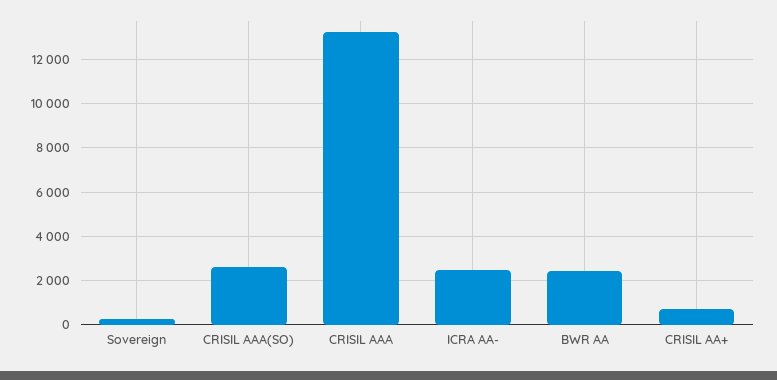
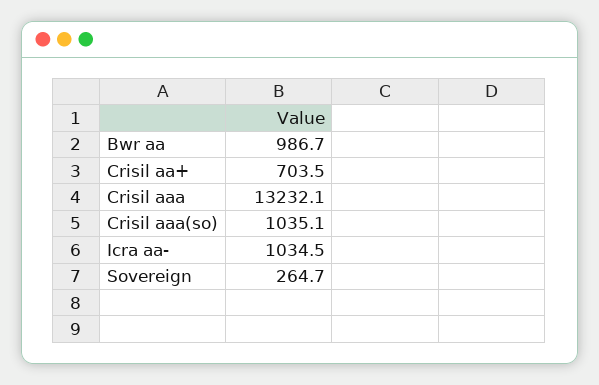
  {
    "Sovereign": 264.7,
-   "CRISIL AAA(SO)": 2500,
+   "CRISIL AAA(SO)": 1035.1,
    "CRISIL AAA": 13232.1,
-   "ICRA AA-": 2500,
+   "ICRA AA-": 1034.5,
-   "BWR AA": 2500,
+   "BWR AA": 986.7,
    "CRISIL AA+": 703.5
  }

